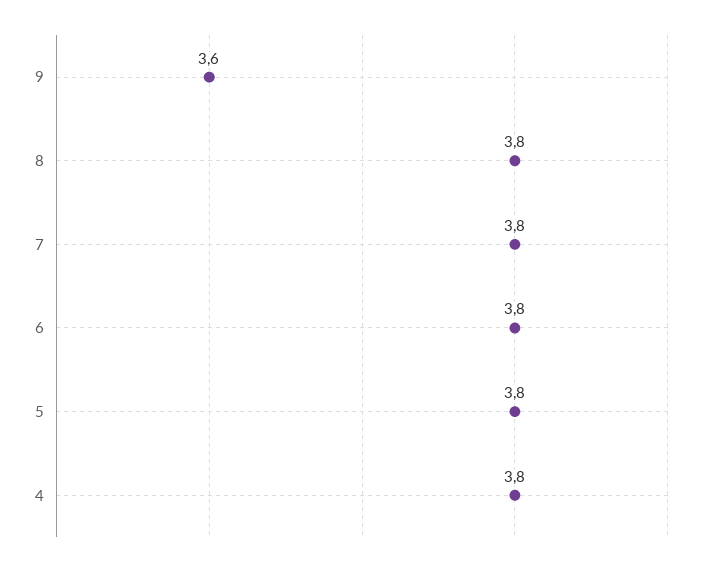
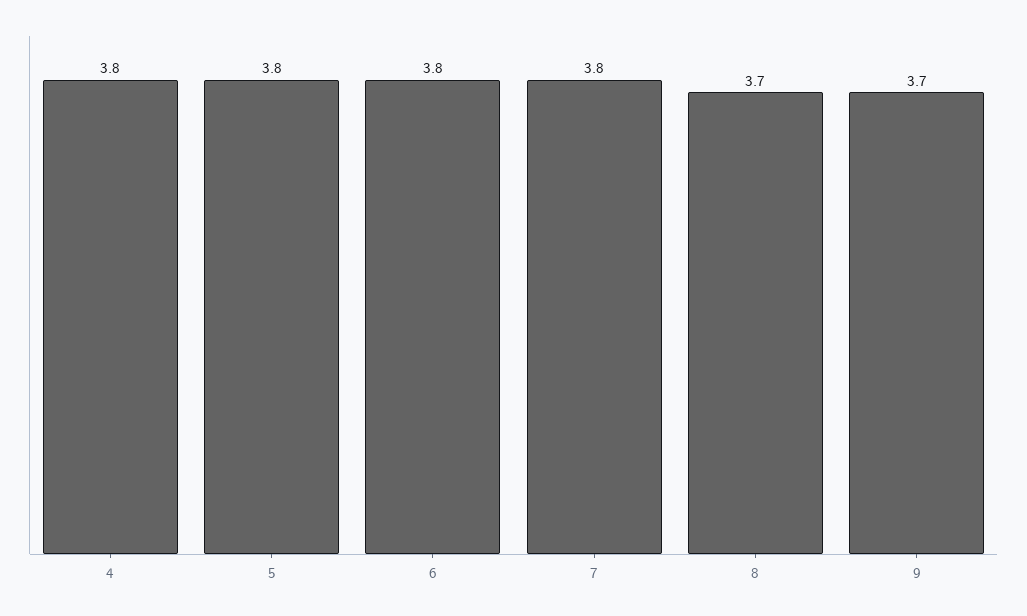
  {
-   "9": 3.6,
+   "9": 3.7,
-   "8": 3.8,
+   "8": 3.7,
    "7": 3.8,
    "6": 3.8,
    "5": 3.8,
    "4": 3.8
  }

